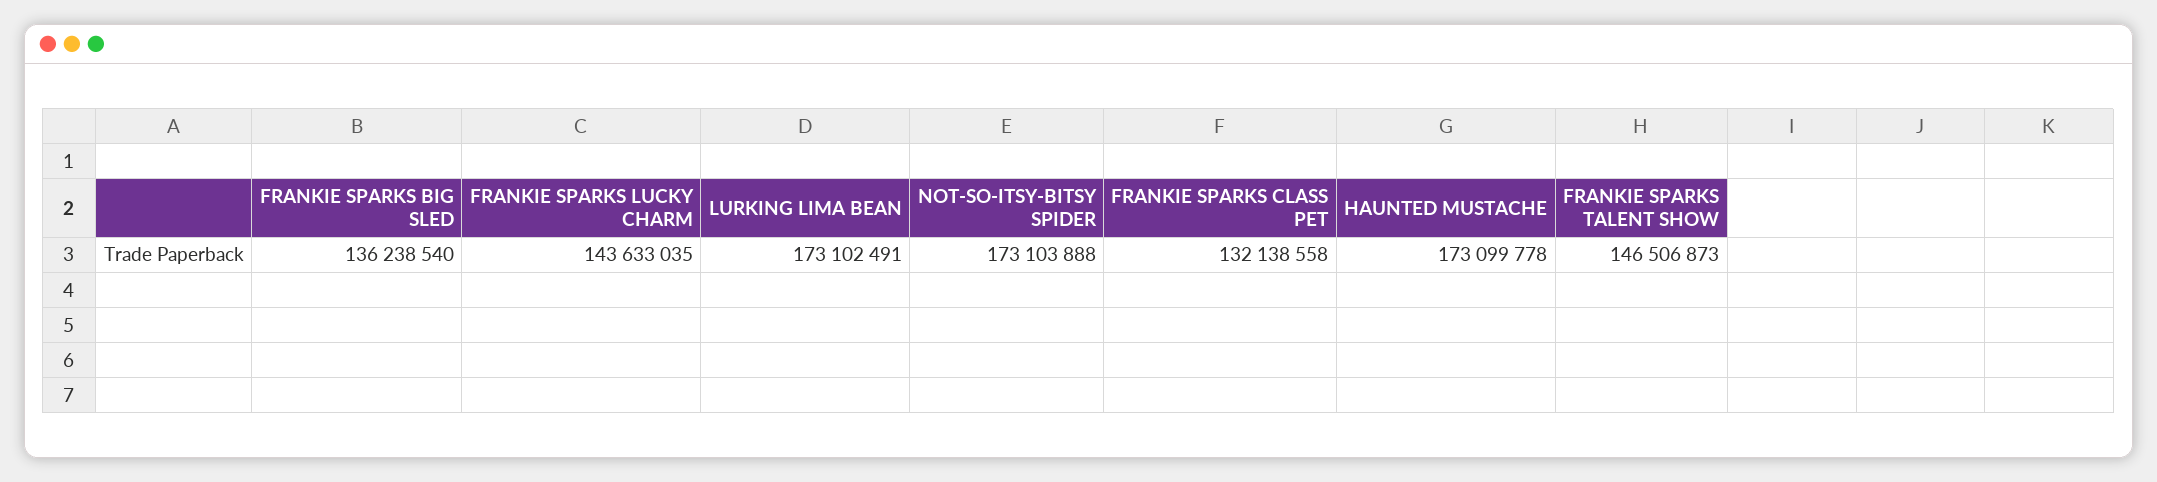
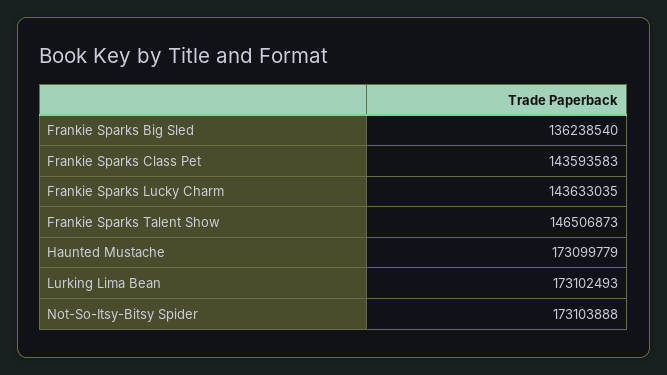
  {
    "FRANKIE SPARKS BIG SLED": 136238540,
    "FRANKIE SPARKS LUCKY CHARM": 143633035,
-   "LURKING LIMA BEAN": 173102491,
+   "LURKING LIMA BEAN": 173102493,
    "NOT-SO-ITSY-BITSY SPIDER": 173103888,
-   "FRANKIE SPARKS CLASS PET": 132138558,
+   "FRANKIE SPARKS CLASS PET": 143593583,
-   "HAUNTED MUSTACHE": 173099778,
+   "HAUNTED MUSTACHE": 173099779,
    "FRANKIE SPARKS TALENT SHOW": 146506873
  }

